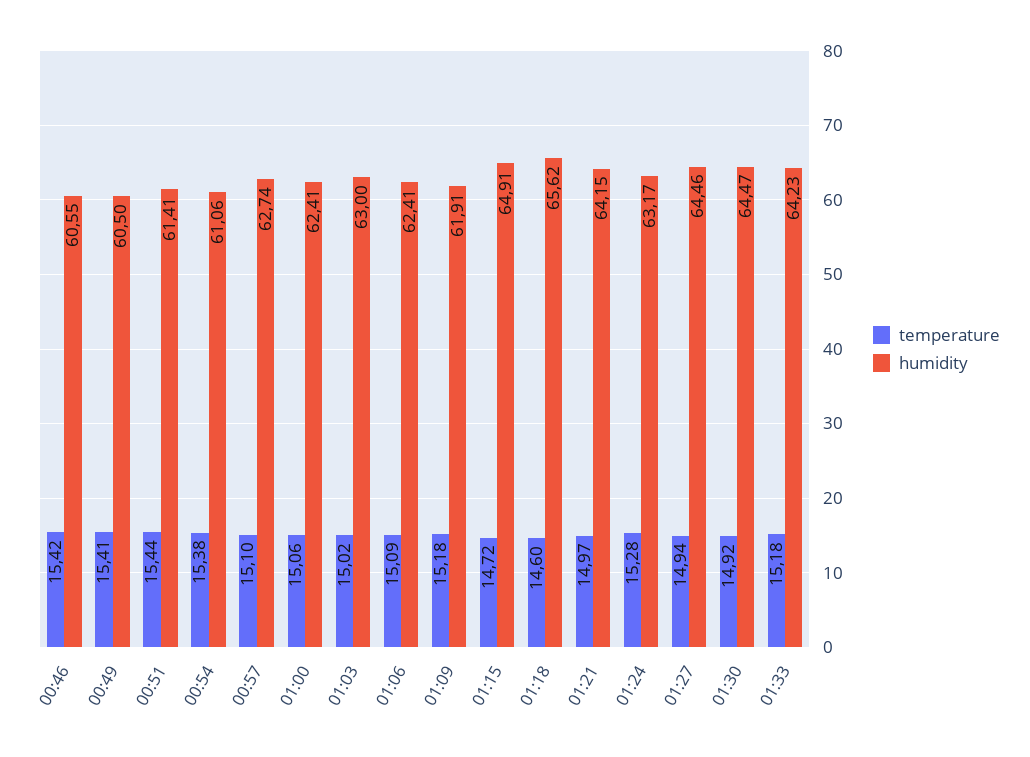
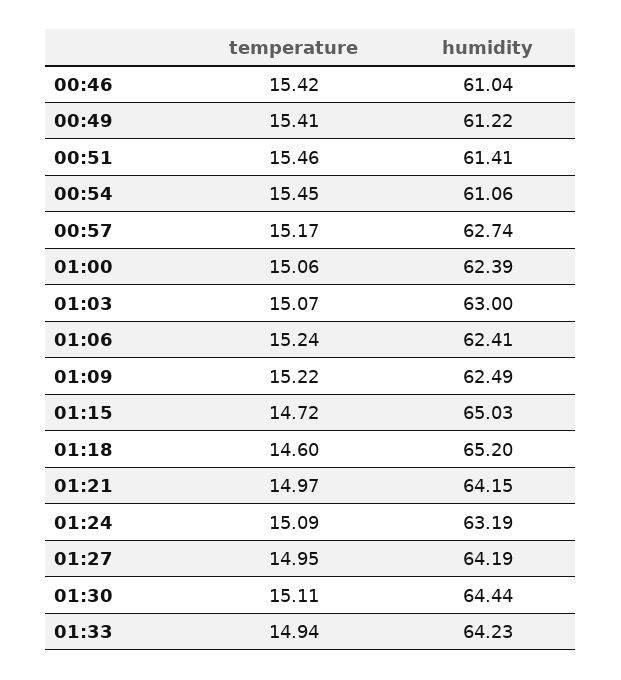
  {
    "temperature": {
      "00:46": 15.42,
      "00:49": 15.41,
-     "00:51": 15.44,
+     "00:51": 15.46,
-     "00:54": 15.38,
+     "00:54": 15.45,
-     "00:57": 15.1,
+     "00:57": 15.17,
      "01:00": 15.06,
-     "01:03": 15.02,
+     "01:03": 15.07,
-     "01:06": 15.09,
+     "01:06": 15.24,
-     "01:09": 15.18,
+     "01:09": 15.22,
      "01:15": 14.72,
      "01:18": 14.6,
      "01:21": 14.97,
-     "01:24": 15.28,
+     "01:24": 15.09,
-     "01:27": 14.94,
+     "01:27": 14.95,
-     "01:30": 14.92,
+     "01:30": 15.11,
-     "01:33": 15.18
+     "01:33": 14.94
    },
    "humidity": {
-     "00:46": 60.55,
+     "00:46": 61.04,
-     "00:49": 60.5,
+     "00:49": 61.22,
      "00:51": 61.41,
      "00:54": 61.06,
      "00:57": 62.74,
-     "01:00": 62.41,
+     "01:00": 62.39,
      "01:03": 63,
      "01:06": 62.41,
-     "01:09": 61.91,
+     "01:09": 62.49,
-     "01:15": 64.91,
+     "01:15": 65.03,
-     "01:18": 65.62,
+     "01:18": 65.2,
      "01:21": 64.15,
-     "01:24": 63.17,
+     "01:24": 63.19,
-     "01:27": 64.46,
+     "01:27": 64.19,
-     "01:30": 64.47,
+     "01:30": 64.44,
      "01:33": 64.23
    }
  }

